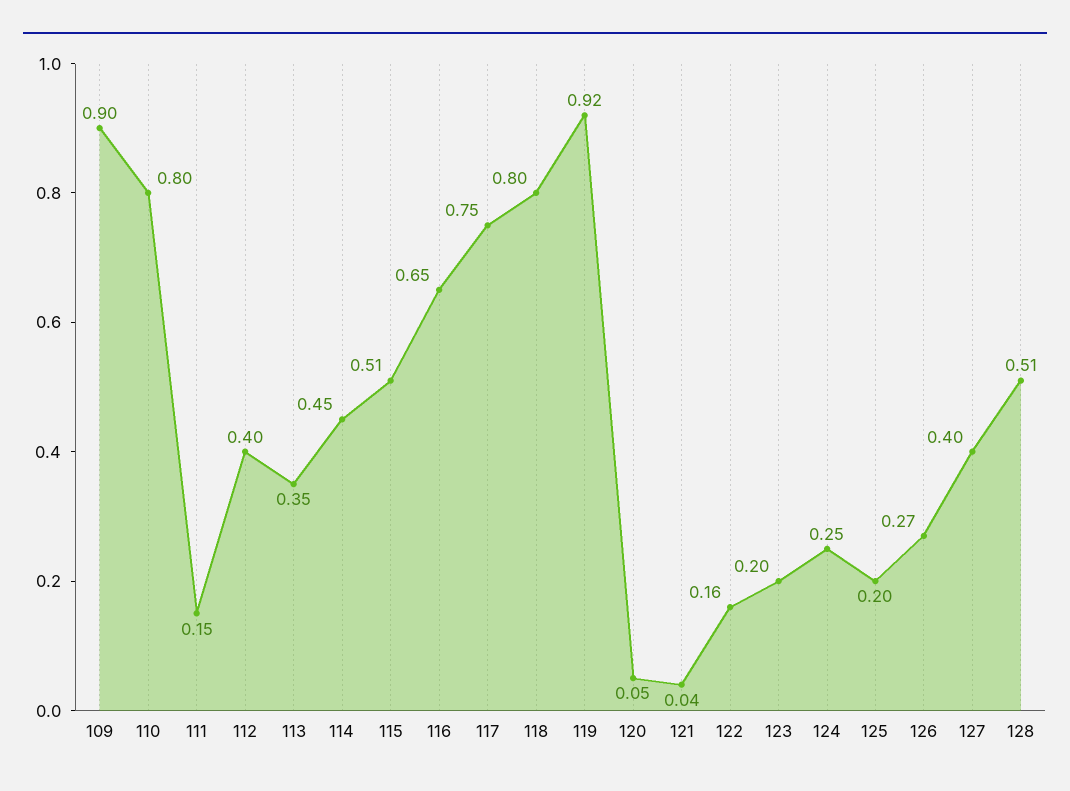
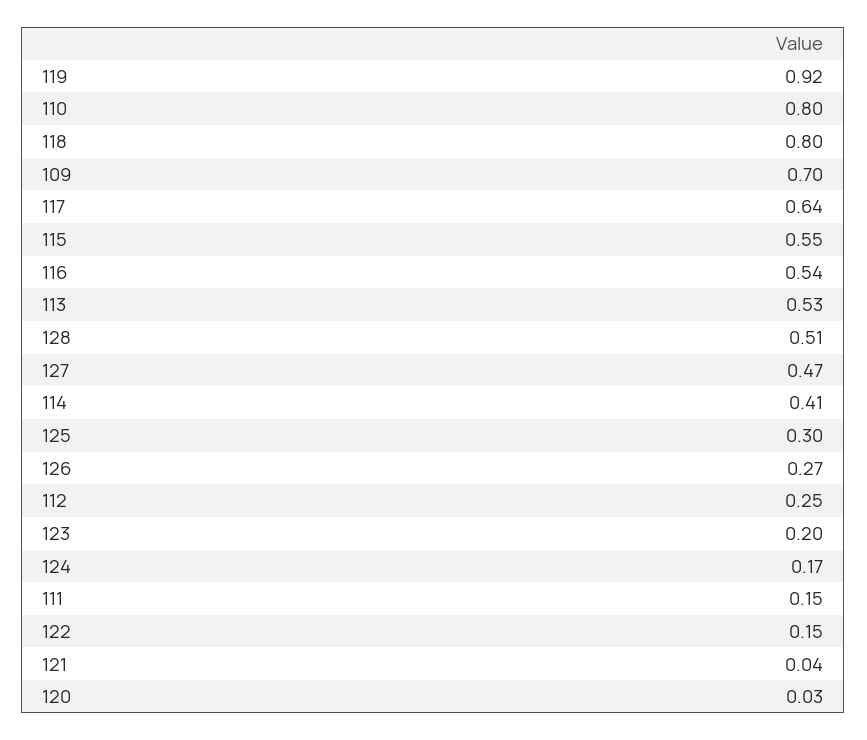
  {
-   "109": 0.9,
+   "109": 0.7,
    "110": 0.8,
    "111": 0.15,
-   "112": 0.4,
+   "112": 0.25,
-   "113": 0.35,
+   "113": 0.53,
-   "114": 0.45,
+   "114": 0.41,
-   "115": 0.51,
+   "115": 0.55,
-   "116": 0.65,
+   "116": 0.54,
-   "117": 0.75,
+   "117": 0.64,
    "118": 0.8,
    "119": 0.92,
-   "120": 0.05,
+   "120": 0.03,
    "121": 0.04,
-   "122": 0.16,
+   "122": 0.15,
    "123": 0.2,
-   "124": 0.25,
+   "124": 0.17,
-   "125": 0.2,
+   "125": 0.3,
    "126": 0.27,
-   "127": 0.4,
+   "127": 0.47,
    "128": 0.51
  }

